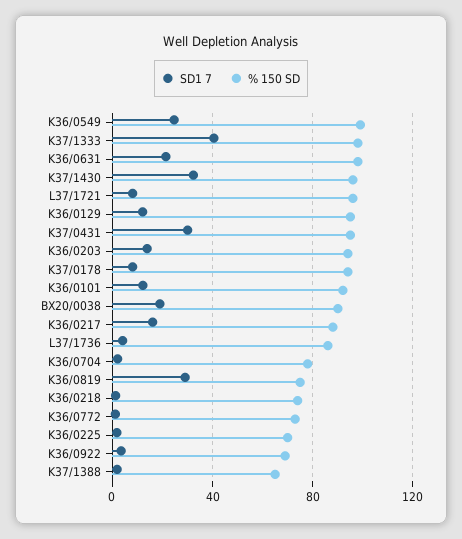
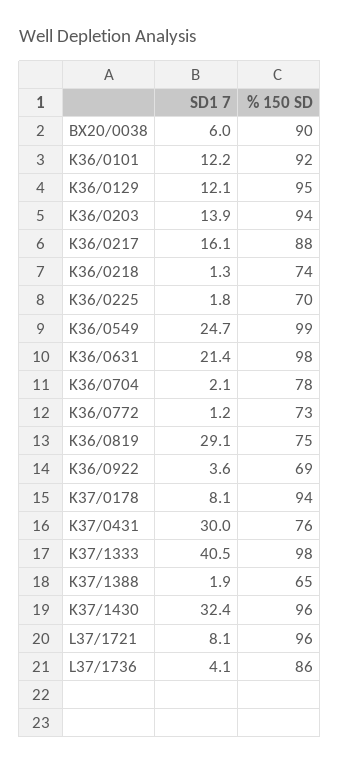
  {
    "SD1 7": {
      "K36/0549": 24.7,
      "K37/1333": 40.5,
      "K36/0631": 21.4,
      "K37/1430": 32.4,
      "L37/1721": 8.1,
      "K36/0129": 12.1,
      "K37/0431": 30,
      "K36/0203": 13.9,
      "K37/0178": 8.1,
      "K36/0101": 12.2,
-     "BX20/0038": 20,
+     "BX20/0038": 6,
      "K36/0217": 16.1,
      "L37/1736": 4.1,
      "K36/0704": 2.1,
      "K36/0819": 29.1,
      "K36/0218": 1.3,
      "K36/0772": 1.2,
      "K36/0225": 1.8,
      "K36/0922": 3.6,
      "K37/1388": 1.9
    },
    "% 150 SD": {
      "K36/0549": 99,
      "K37/1333": 98,
      "K36/0631": 98,
      "K37/1430": 96,
      "L37/1721": 96,
      "K36/0129": 95,
-     "K37/0431": 95,
+     "K37/0431": 76,
      "K36/0203": 94,
      "K37/0178": 94,
      "K36/0101": 92,
      "BX20/0038": 90,
      "K36/0217": 88,
      "L37/1736": 86,
      "K36/0704": 78,
      "K36/0819": 75,
      "K36/0218": 74,
      "K36/0772": 73,
      "K36/0225": 70,
      "K36/0922": 69,
      "K37/1388": 65
    }
  }

